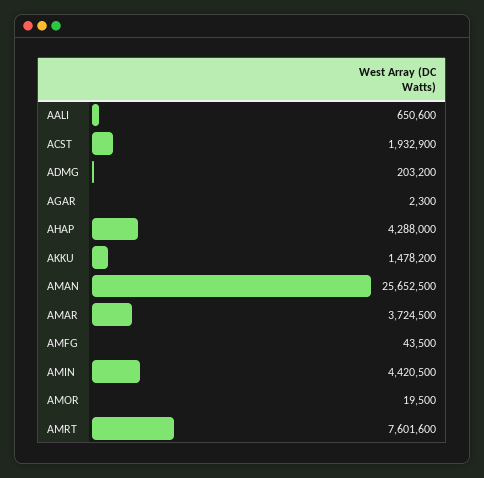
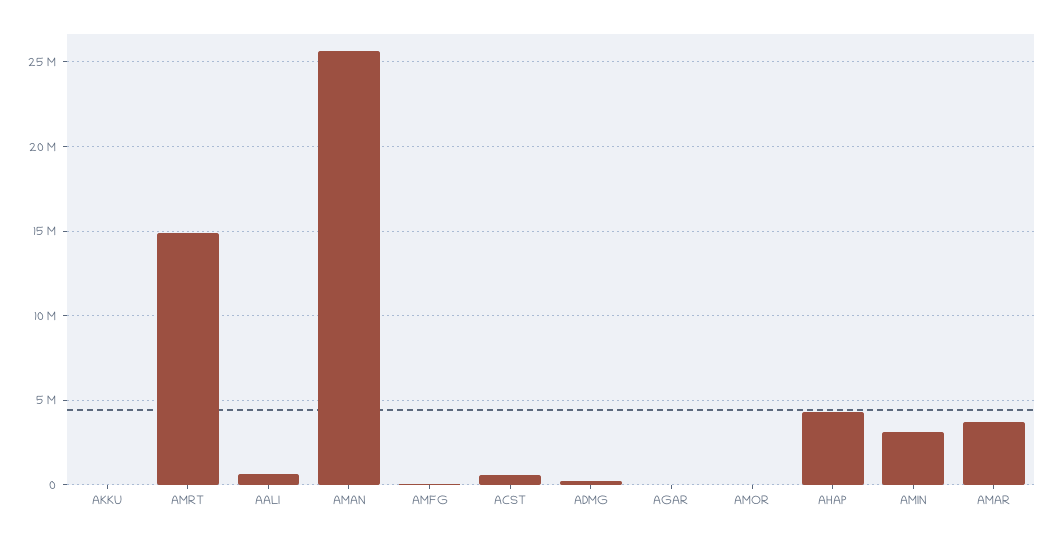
  {
    "AALI": 650600,
-   "ACST": 1932900,
+   "ACST": 500000,
    "ADMG": 203200,
    "AGAR": 2300,
    "AHAP": 4288000,
-   "AKKU": 1478200,
+   "AKKU": 0,
    "AMAN": 25652500,
    "AMAR": 3724500,
    "AMFG": 43500,
-   "AMIN": 4420500,
+   "AMIN": 3000000,
    "AMOR": 19500,
-   "AMRT": 7601600
+   "AMRT": 15000000
  }

